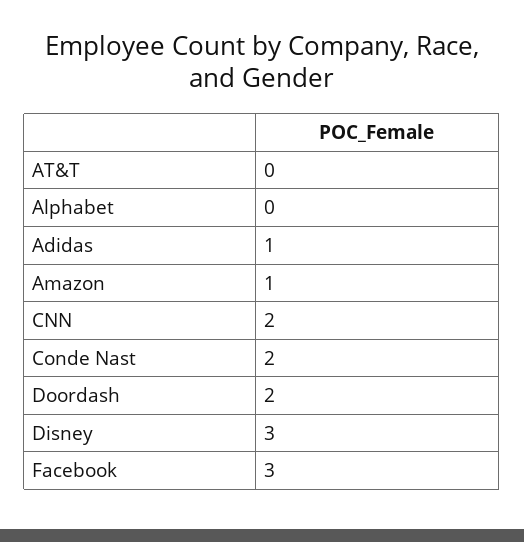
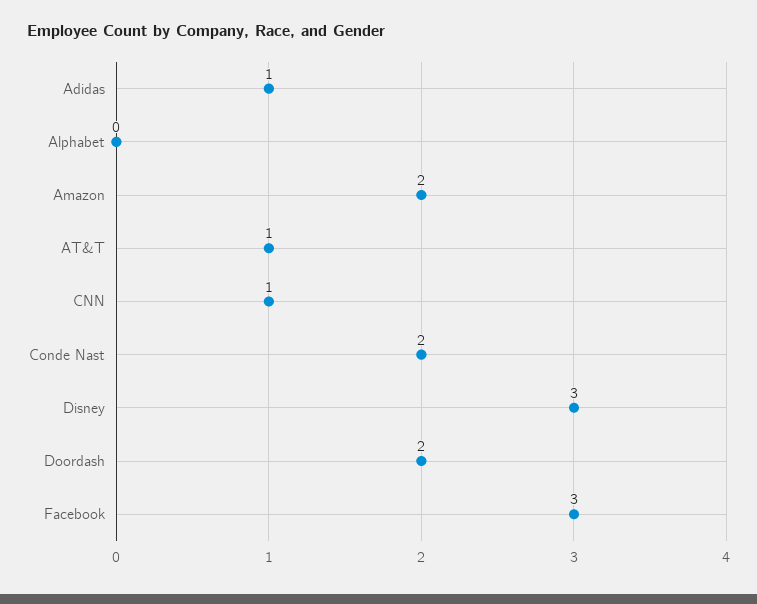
  {
-   "AT&T": 0,
+   "AT&T": 1,
    "Alphabet": 0,
    "Adidas": 1,
-   "Amazon": 1,
+   "Amazon": 2,
-   "CNN": 2,
+   "CNN": 1,
    "Conde Nast": 2,
    "Doordash": 2,
    "Disney": 3,
    "Facebook": 3
  }

